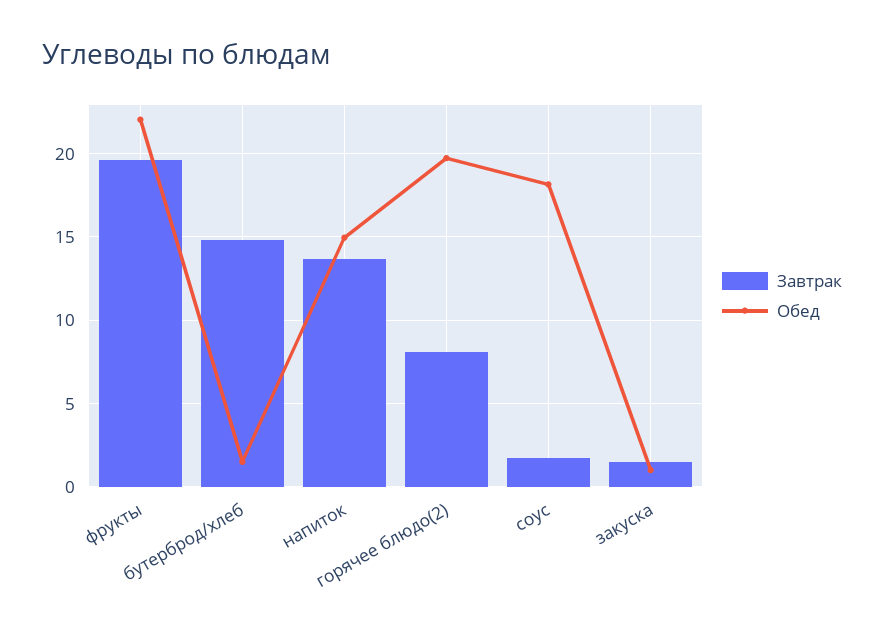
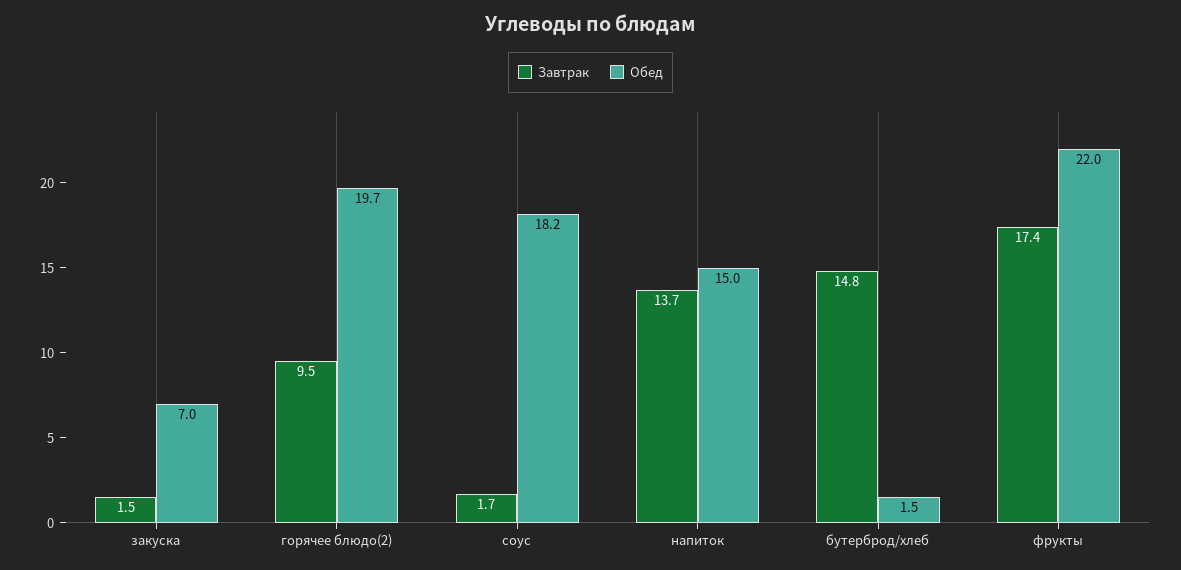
  {
    "Завтрак": {
-     "фрукты": 19.5,
+     "фрукты": 17.4,
      "бутерброд/хлеб": 14.8,
      "напиток": 13.7,
-     "горячее блюдо(2)": 8,
+     "горячее блюдо(2)": 9.5,
      "соус": 1.7,
      "закуска": 1.5
    },
    "Обед": {
      "фрукты": 22,
      "бутерброд/хлеб": 1.5,
      "напиток": 15,
      "горячее блюдо(2)": 19.7,
      "соус": 18.2,
-     "закуска": 1
+     "закуска": 7
    }
  }

